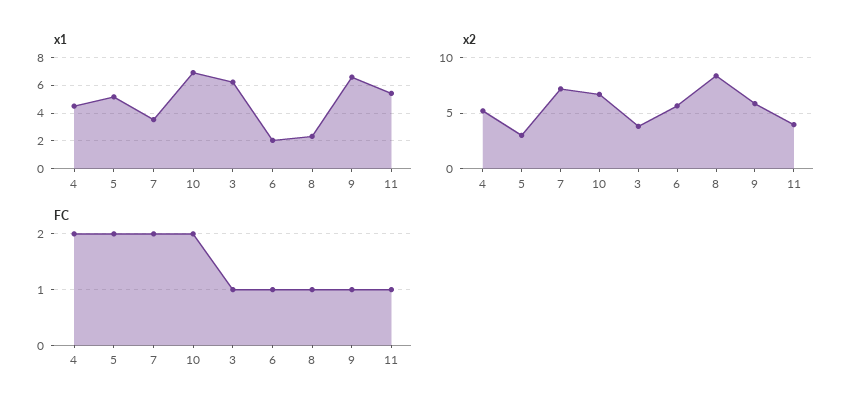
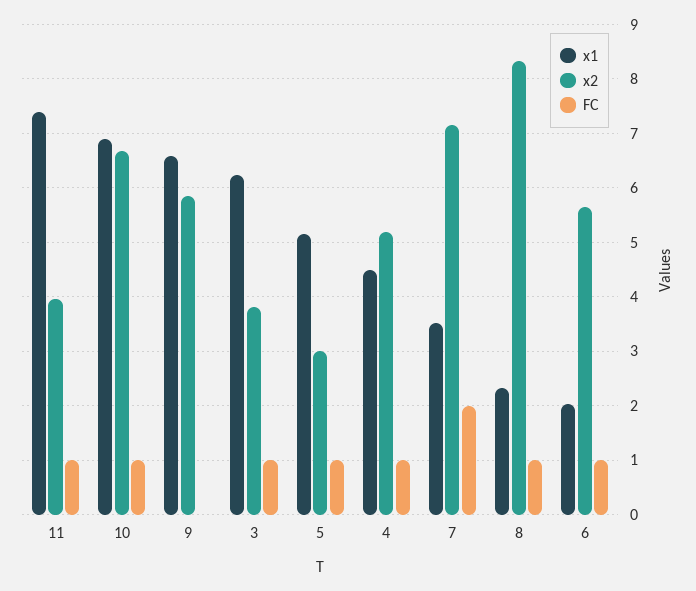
  {
    "x1": {
      "4": 4.4,
      "5": 5.2,
      "7": 3.6,
      "10": 6.8,
      "3": 6.2,
      "6": 2,
      "8": 2.4,
      "9": 6.6,
-     "11": 5.5
+     "11": 7.4
    },
    "x2": {
      "4": 5.2,
      "5": 3,
      "7": 7.2,
      "10": 6.6,
      "3": 3.8,
      "6": 5.6,
      "8": 8.4,
      "9": 5.8,
      "11": 4
    },
    "FC": {
-     "4": 2,
+     "4": 1,
-     "5": 2,
+     "5": 1,
      "7": 2,
-     "10": 2,
+     "10": 1,
      "3": 1,
      "6": 1,
      "8": 1,
-     "9": 1,
+     "9": 0,
      "11": 1
    }
  }

